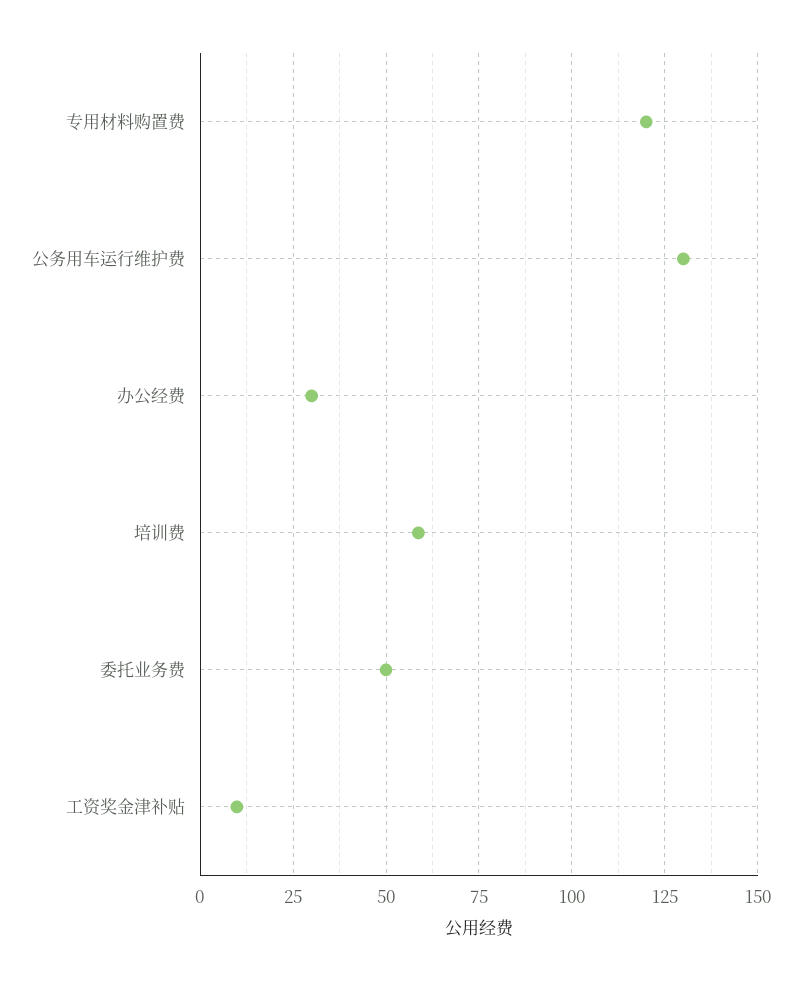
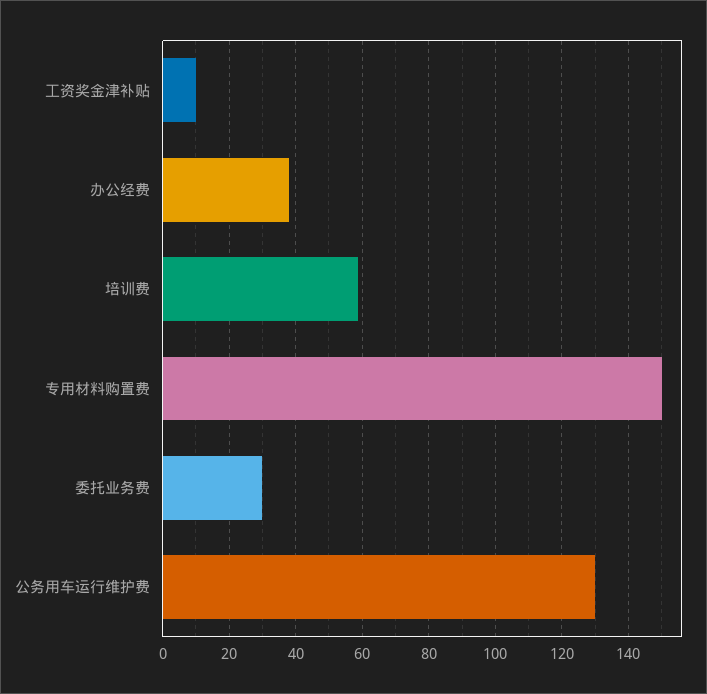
  {
-   "专用材料购置费": 120,
+   "专用材料购置费": 150,
    "公务用车运行维护费": 130,
-   "办公经费": 30,
+   "办公经费": 38,
    "培训费": 58,
-   "委托业务费": 50,
+   "委托业务费": 30,
    "工资奖金津补贴": 10
  }

